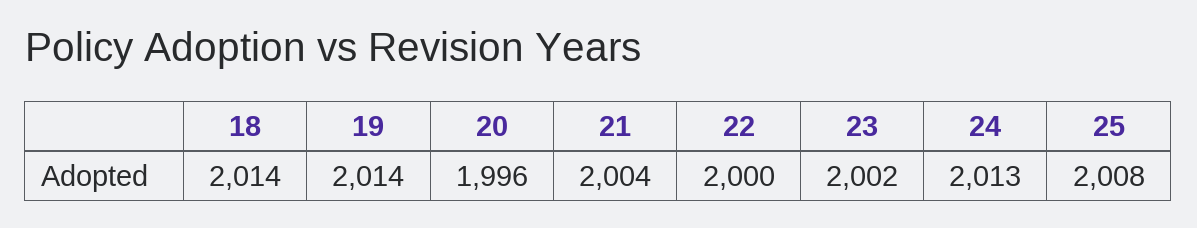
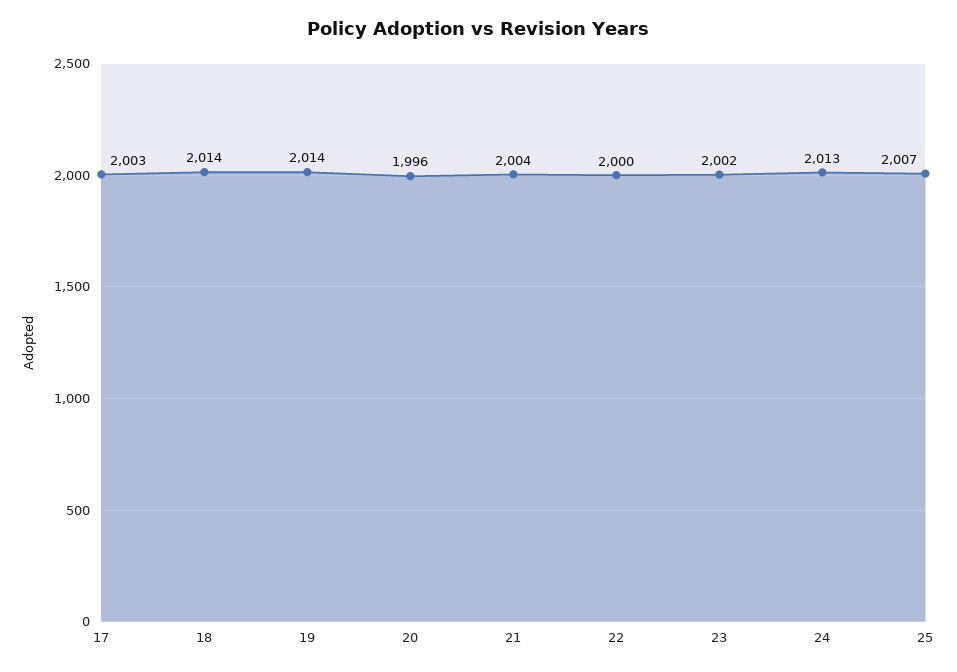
  {
    "18": 2014,
    "19": 2014,
    "20": 1996,
    "21": 2004,
    "22": 2000,
    "23": 2002,
    "24": 2013,
-   "25": 2008
+   "25": 2007,
+   "17": 2003
  }

